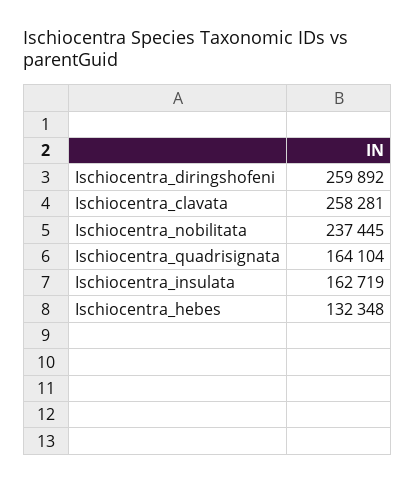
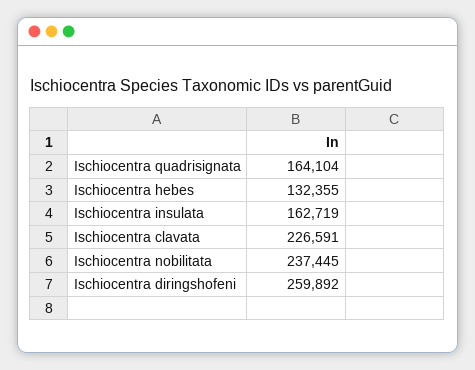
  {
    "Ischiocentra_diringshofeni": 259892,
-   "Ischiocentra_clavata": 258281,
+   "Ischiocentra_clavata": 226591,
    "Ischiocentra_nobilitata": 237445,
    "Ischiocentra_quadrisignata": 164104,
    "Ischiocentra_insulata": 162719,
-   "Ischiocentra_hebes": 132348
+   "Ischiocentra_hebes": 132355
  }

